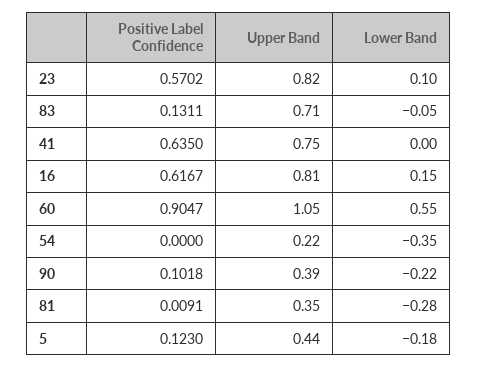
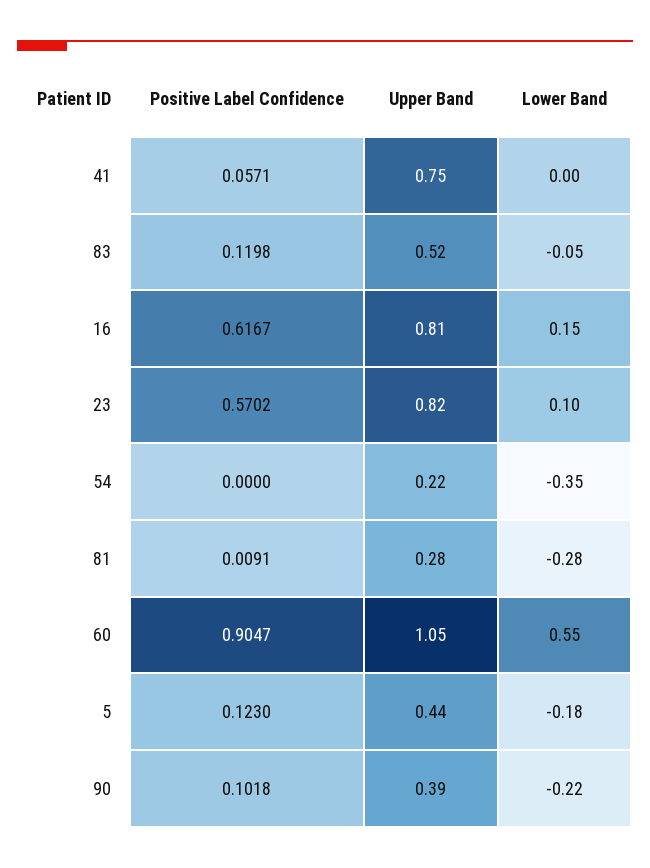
  {
    "Positive Label Confidence": {
      "23": 0.5702,
-     "83": 0.1311,
+     "83": 0.1198,
-     "41": 0.635,
+     "41": 0.0571,
      "16": 0.6167,
      "60": 0.9047,
      "54": 0,
      "90": 0.1018,
      "81": 0.0091,
      "5": 0.123
    },
    "Upper Band": {
      "23": 0.82,
-     "83": 0.71,
+     "83": 0.52,
      "41": 0.75,
      "16": 0.81,
      "60": 1.05,
      "54": 0.22,
      "90": 0.39,
-     "81": 0.35,
+     "81": 0.28,
      "5": 0.44
    },
    "Lower Band": {
      "23": 0.1,
      "83": -0.05,
      "41": 0,
      "16": 0.15,
      "60": 0.55,
      "54": -0.35,
      "90": -0.22,
      "81": -0.28,
      "5": -0.18
    }
  }

